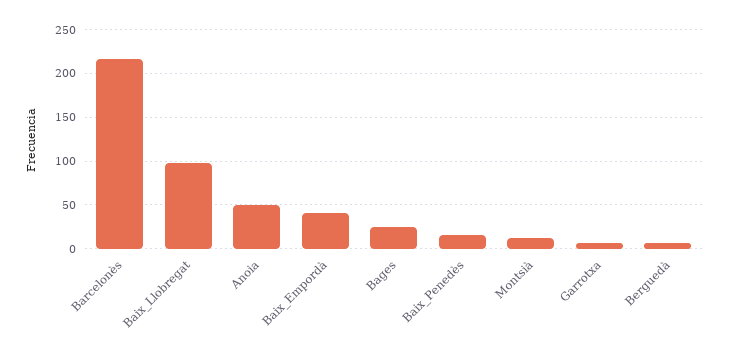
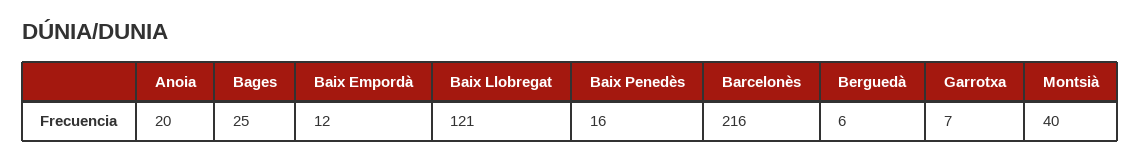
  {
    "Barcelonès": 216,
-   "Baix_Llobregat": 100,
+   "Baix_Llobregat": 121,
-   "Anoia": 50,
+   "Anoia": 20,
-   "Baix_Empordà": 40,
+   "Baix_Empordà": 12,
    "Bages": 25,
    "Baix_Penedès": 16,
-   "Montsià": 10,
+   "Montsià": 40,
    "Garrotxa": 7,
    "Berguedà": 6
  }

